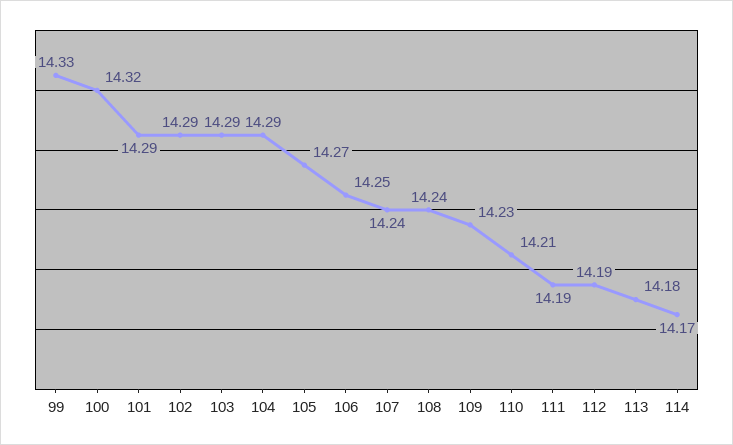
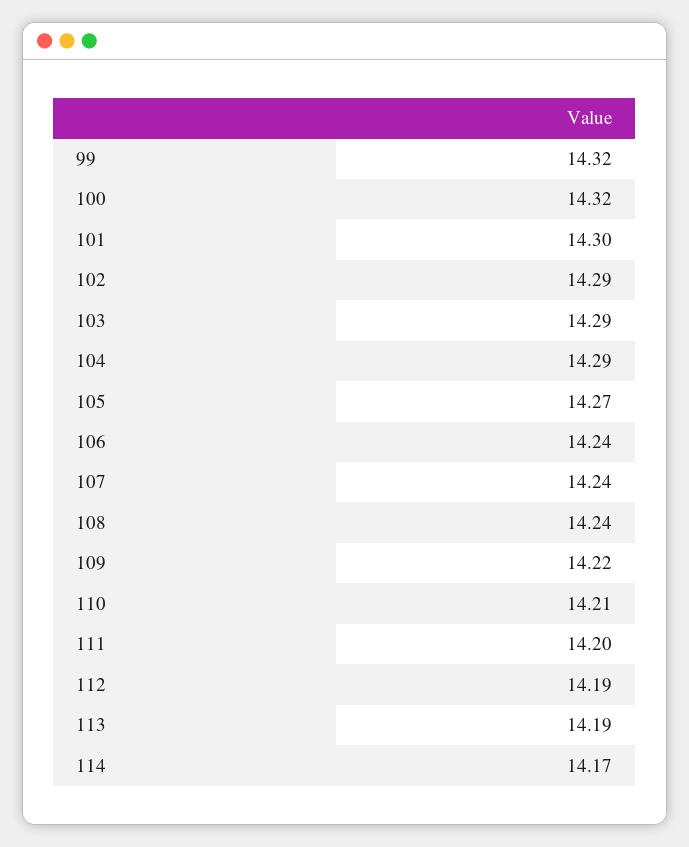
  {
-   "99": 14.33,
+   "99": 14.32,
    "100": 14.32,
-   "101": 14.29,
+   "101": 14.3,
    "102": 14.29,
    "103": 14.29,
    "104": 14.29,
    "105": 14.27,
-   "106": 14.25,
+   "106": 14.24,
    "107": 14.24,
    "108": 14.24,
-   "109": 14.23,
+   "109": 14.22,
    "110": 14.21,
-   "111": 14.19,
+   "111": 14.2,
    "112": 14.19,
-   "113": 14.18,
+   "113": 14.19,
    "114": 14.17
  }

